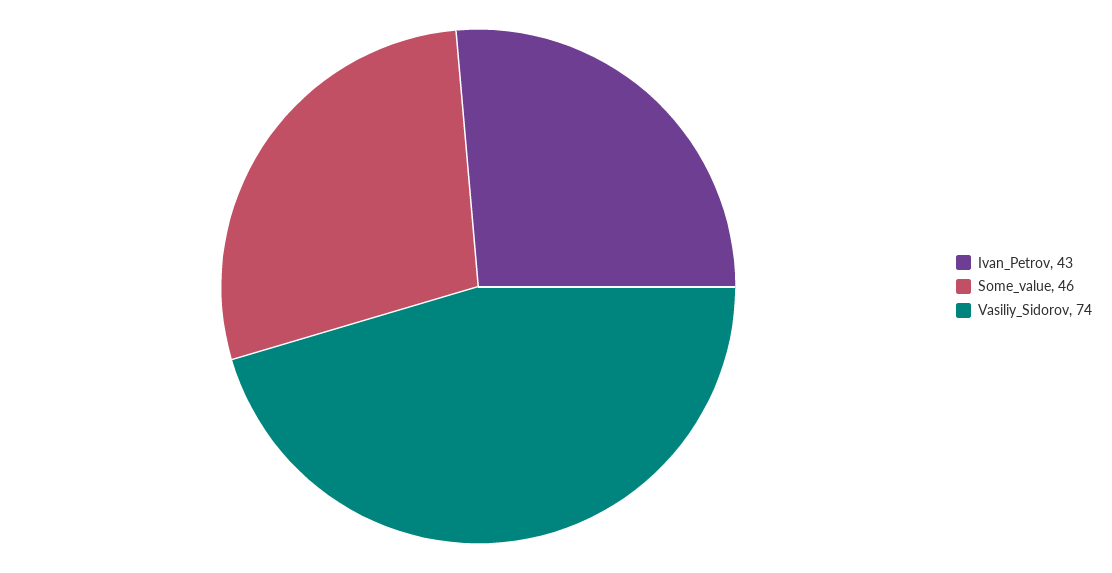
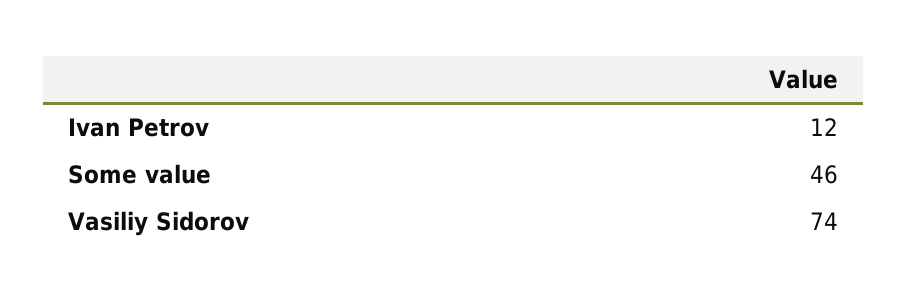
  {
-   "Ivan_Petrov": 43,
+   "Ivan_Petrov": 12,
    "Some_value": 46,
    "Vasiliy_Sidorov": 74
  }

